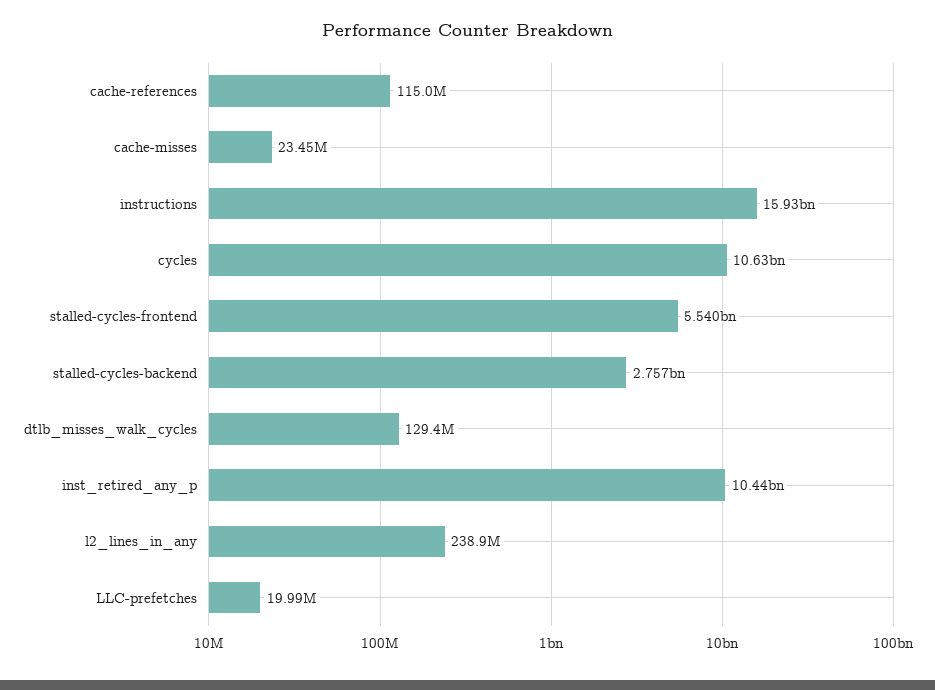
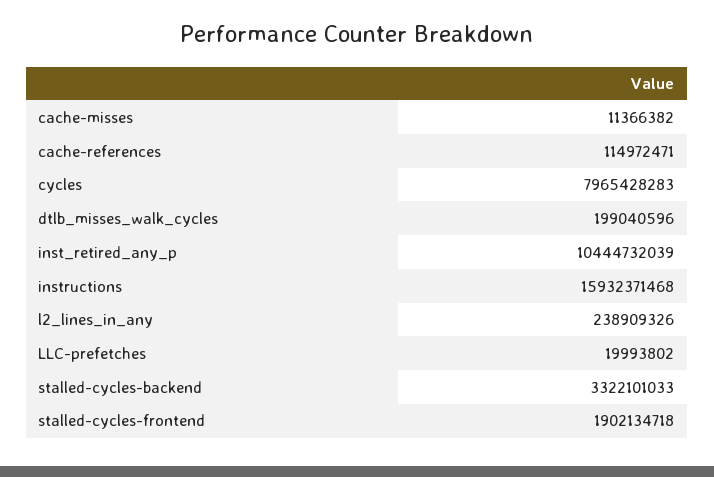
  {
    "cache-references": 114972471,
-   "cache-misses": 23450000,
+   "cache-misses": 11366382,
    "instructions": 15932371468,
-   "cycles": 10630000000,
+   "cycles": 7965428283,
-   "stalled-cycles-frontend": 5540000000,
+   "stalled-cycles-frontend": 1902134718,
-   "stalled-cycles-backend": 2757000000,
+   "stalled-cycles-backend": 3322101033,
-   "dtlb_misses_walk_cycles": 129400000,
+   "dtlb_misses_walk_cycles": 199040596,
    "inst_retired_any_p": 10444732039,
    "l2_lines_in_any": 238909326,
    "LLC-prefetches": 19993802
  }

